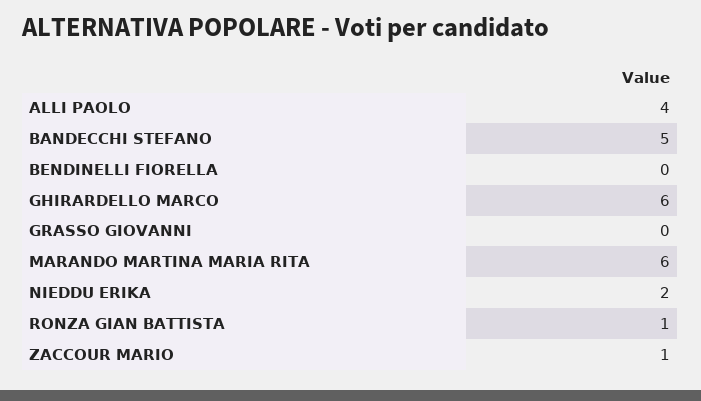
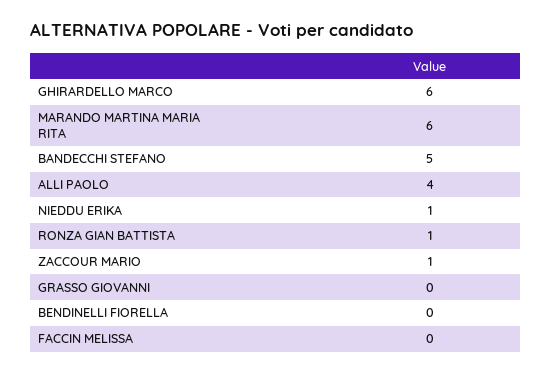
  {
    "ALLI PAOLO": 4,
    "BANDECCHI STEFANO": 5,
    "BENDINELLI FIORELLA": 0,
    "GHIRARDELLO MARCO": 6,
    "GRASSO GIOVANNI": 0,
    "MARANDO MARTINA MARIA RITA": 6,
-   "NIEDDU ERIKA": 2,
+   "NIEDDU ERIKA": 1,
    "RONZA GIAN BATTISTA": 1,
-   "ZACCOUR MARIO": 1
+   "ZACCOUR MARIO": 1,
+   "FACCIN MELISSA": 0
  }

